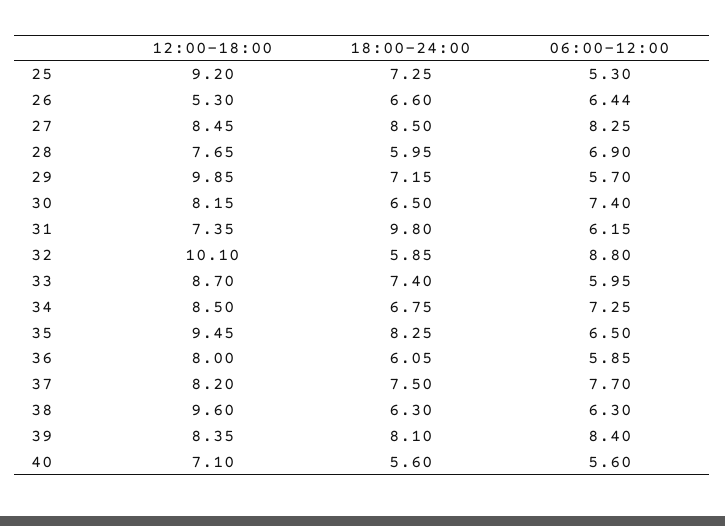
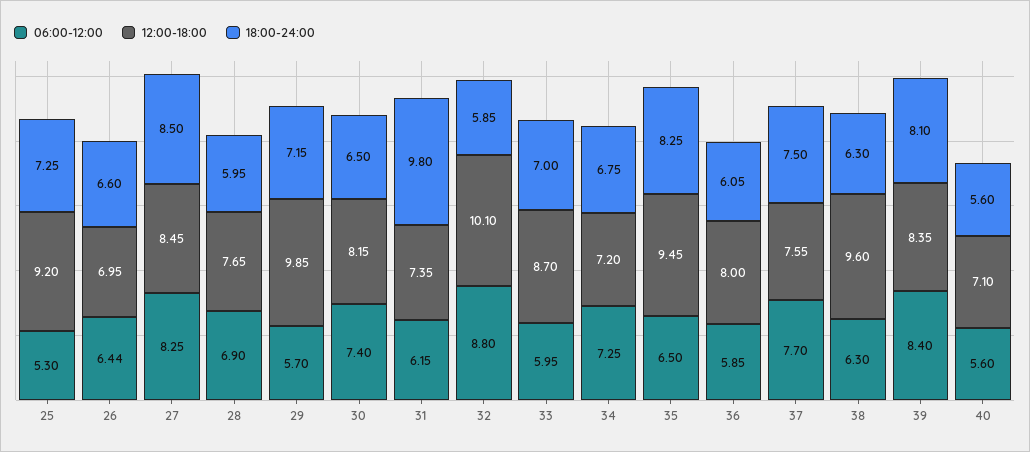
  {
    "12:00-18:00": {
      "25": 9.2,
-     "26": 5.3,
+     "26": 6.95,
      "27": 8.45,
      "28": 7.65,
      "29": 9.85,
      "30": 8.15,
      "31": 7.35,
      "32": 10.1,
      "33": 8.7,
-     "34": 8.5,
+     "34": 7.2,
      "35": 9.45,
      "36": 8,
-     "37": 8.2,
+     "37": 7.55,
      "38": 9.6,
      "39": 8.35,
      "40": 7.1
    },
    "18:00-24:00": {
      "25": 7.25,
      "26": 6.6,
      "27": 8.5,
      "28": 5.95,
      "29": 7.15,
      "30": 6.5,
      "31": 9.8,
      "32": 5.85,
-     "33": 7.4,
+     "33": 7,
      "34": 6.75,
      "35": 8.25,
      "36": 6.05,
      "37": 7.5,
      "38": 6.3,
      "39": 8.1,
      "40": 5.6
    },
    "06:00-12:00": {
      "25": 5.3,
      "26": 6.44,
      "27": 8.25,
      "28": 6.9,
      "29": 5.7,
      "30": 7.4,
      "31": 6.15,
      "32": 8.8,
      "33": 5.95,
      "34": 7.25,
      "35": 6.5,
      "36": 5.85,
      "37": 7.7,
      "38": 6.3,
      "39": 8.4,
      "40": 5.6
    }
  }

